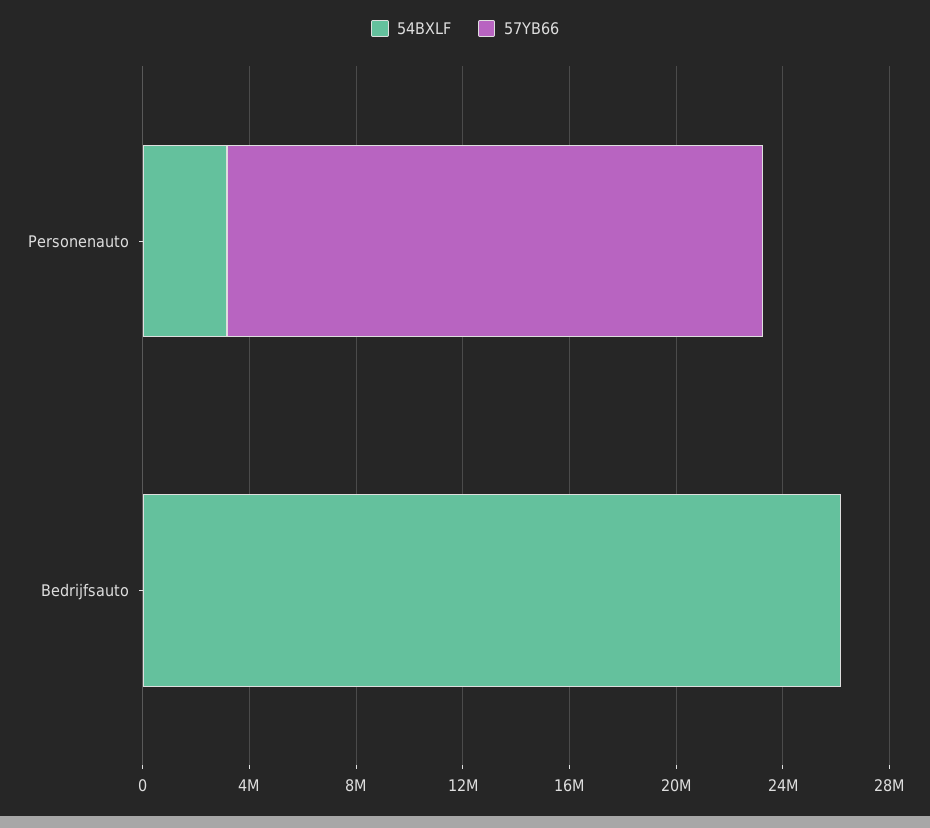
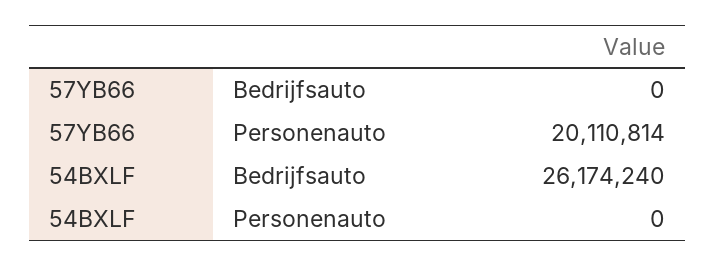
  {
    "54BXLF": {
-     "Personenauto": 3000000,
+     "Personenauto": 0,
      "Bedrijfsauto": 26174240
    },
    "57YB66": {
      "Personenauto": 20110814,
      "Bedrijfsauto": 0
    }
  }

